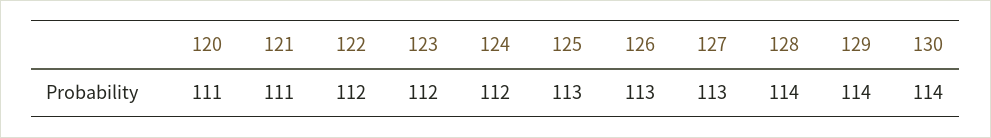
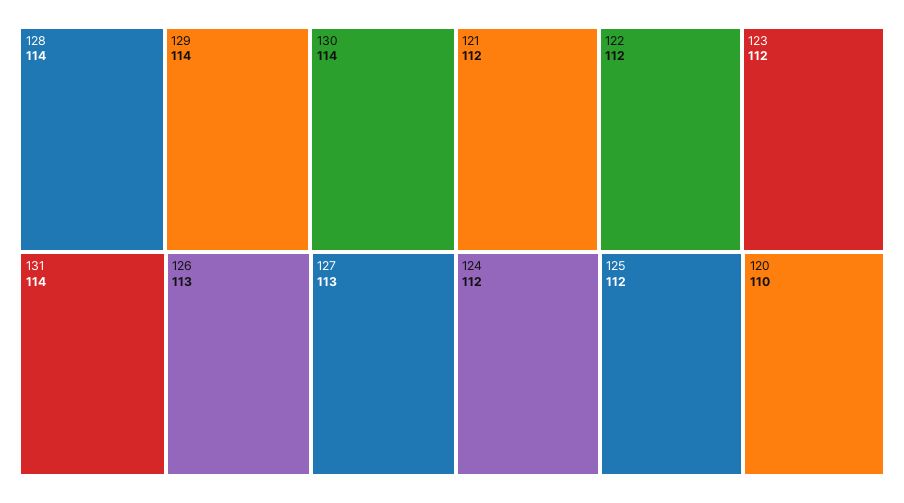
  {
-   "120": 111,
+   "120": 110,
-   "121": 111,
+   "121": 112,
    "122": 112,
    "123": 112,
    "124": 112,
-   "125": 113,
+   "125": 112,
    "126": 113,
    "127": 113,
    "128": 114,
    "129": 114,
-   "130": 114
+   "130": 114,
+   "131": 114
  }

